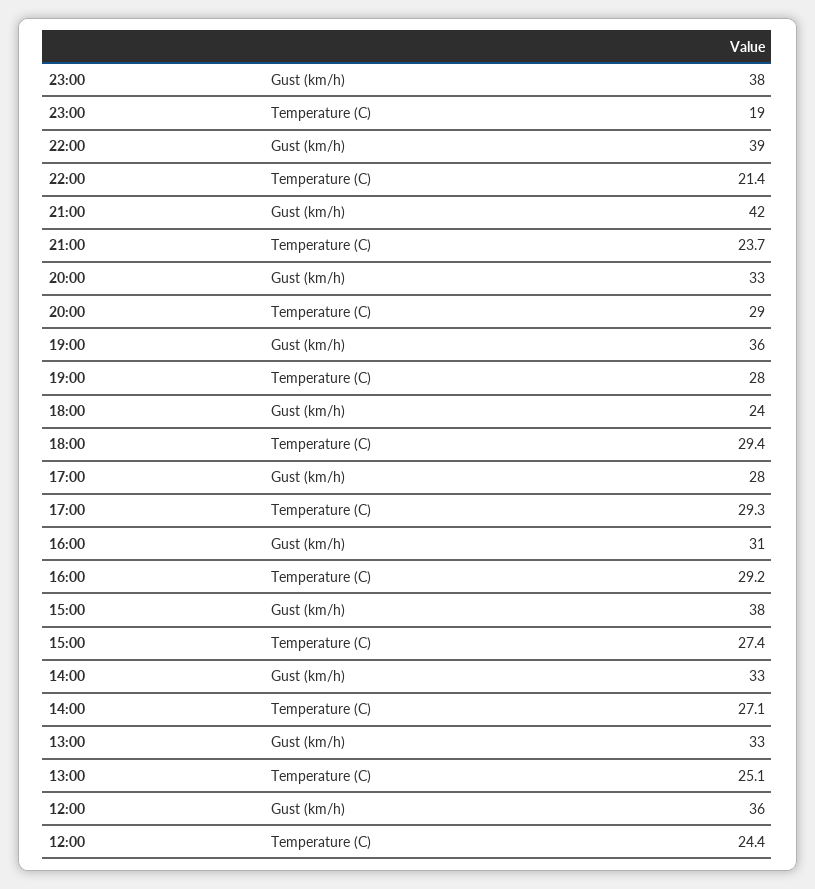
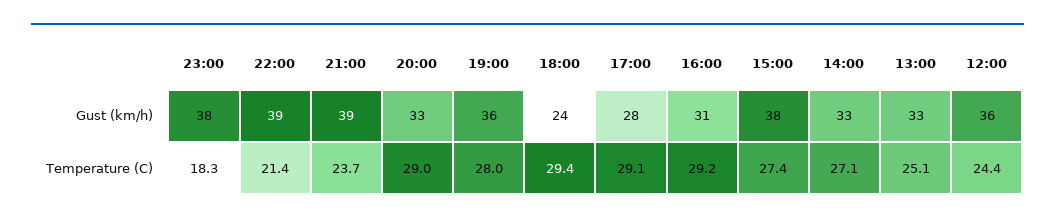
  {
    "23:00": {
      "Gust (km/h)": 38,
-     "Temperature (C)": 19
+     "Temperature (C)": 18.3
    },
    "22:00": {
      "Gust (km/h)": 39,
      "Temperature (C)": 21.4
    },
    "21:00": {
-     "Gust (km/h)": 42,
+     "Gust (km/h)": 39,
      "Temperature (C)": 23.7
    },
    "20:00": {
      "Gust (km/h)": 33,
      "Temperature (C)": 29
    },
    "19:00": {
      "Gust (km/h)": 36,
      "Temperature (C)": 28
    },
    "18:00": {
      "Gust (km/h)": 24,
      "Temperature (C)": 29.4
    },
    "17:00": {
      "Gust (km/h)": 28,
-     "Temperature (C)": 29.3
+     "Temperature (C)": 29.1
    },
    "16:00": {
      "Gust (km/h)": 31,
      "Temperature (C)": 29.2
    },
    "15:00": {
      "Gust (km/h)": 38,
      "Temperature (C)": 27.4
    },
    "14:00": {
      "Gust (km/h)": 33,
      "Temperature (C)": 27.1
    },
    "13:00": {
      "Gust (km/h)": 33,
      "Temperature (C)": 25.1
    },
    "12:00": {
      "Gust (km/h)": 36,
      "Temperature (C)": 24.4
    }
  }

